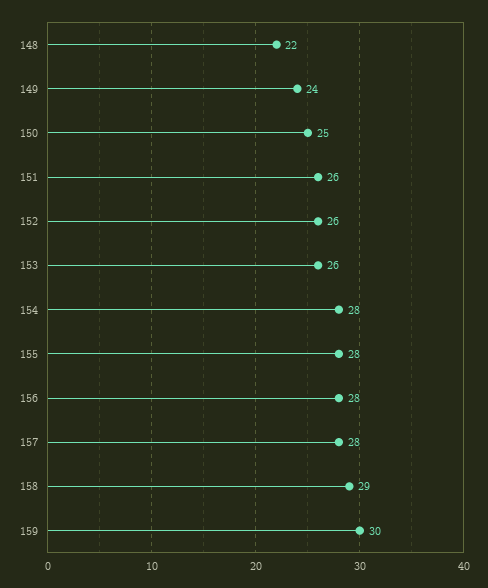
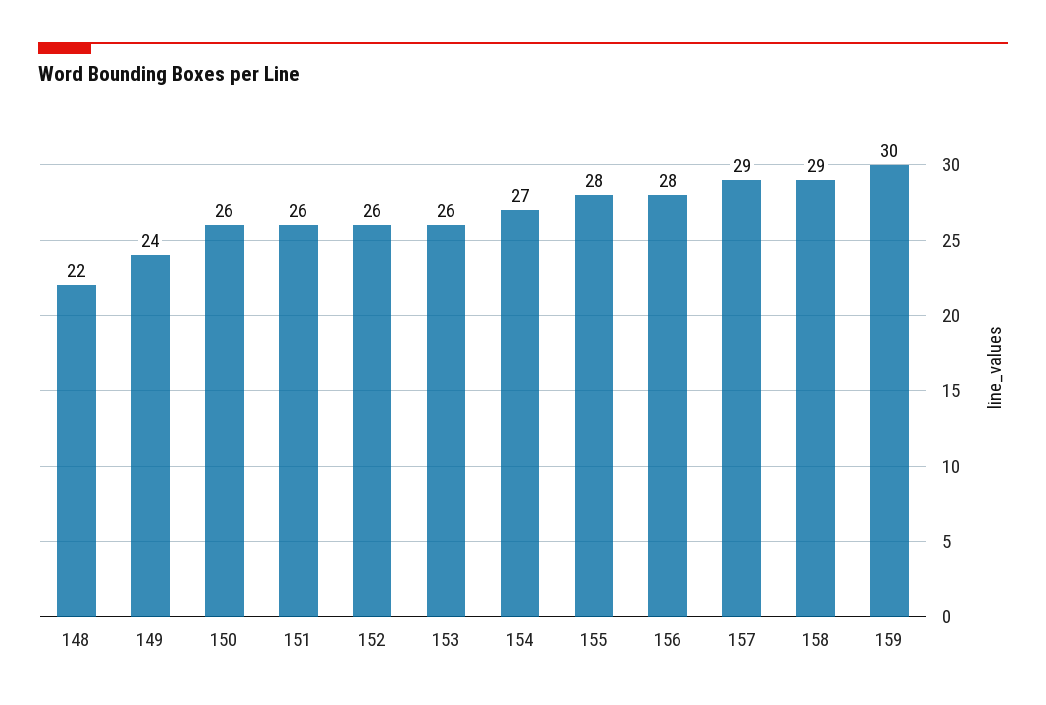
  {
    "148": 22,
    "149": 24,
-   "150": 25,
+   "150": 26,
    "151": 26,
    "152": 26,
    "153": 26,
-   "154": 28,
+   "154": 27,
    "155": 28,
    "156": 28,
-   "157": 28,
+   "157": 29,
    "158": 29,
    "159": 30
  }

